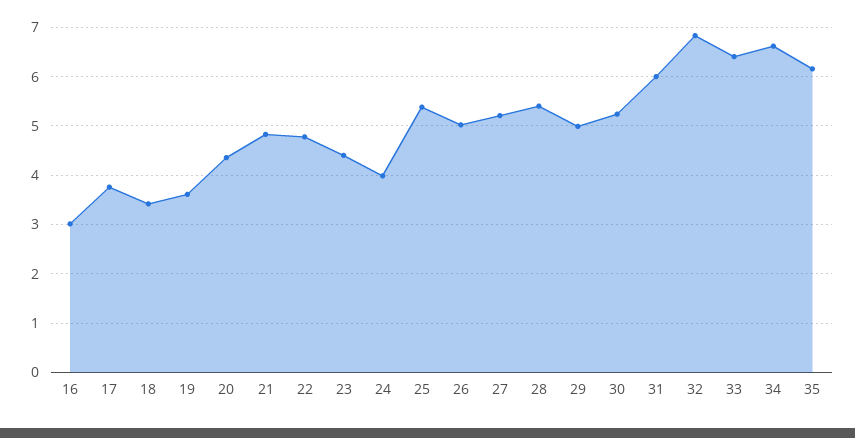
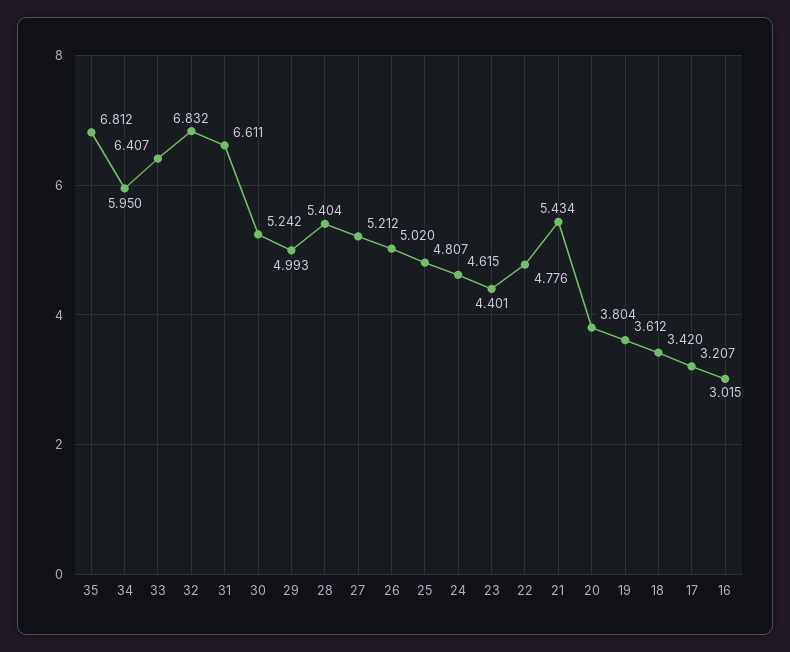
  {
    "16": 3.015,
-   "17": 3.8,
+   "17": 3.207,
    "18": 3.42,
    "19": 3.612,
-   "20": 4.4,
+   "20": 3.804,
-   "21": 4.8,
+   "21": 5.434,
    "22": 4.776,
    "23": 4.401,
-   "24": 4,
+   "24": 4.615,
-   "25": 5.4,
+   "25": 4.807,
    "26": 5.02,
    "27": 5.212,
    "28": 5.404,
    "29": 4.993,
    "30": 5.242,
-   "31": 6,
+   "31": 6.611,
    "32": 6.832,
    "33": 6.407,
-   "34": 6.6,
+   "34": 5.95,
-   "35": 6.2
+   "35": 6.812
  }

